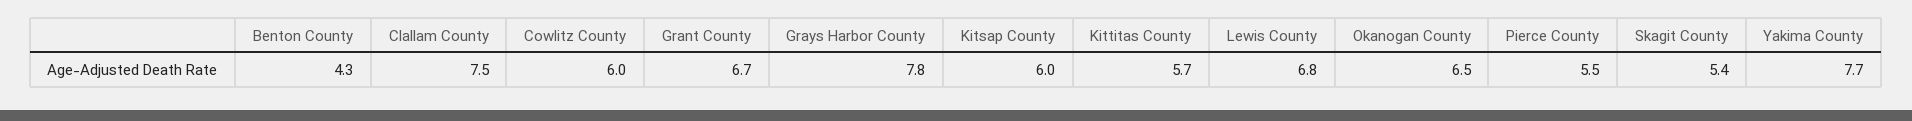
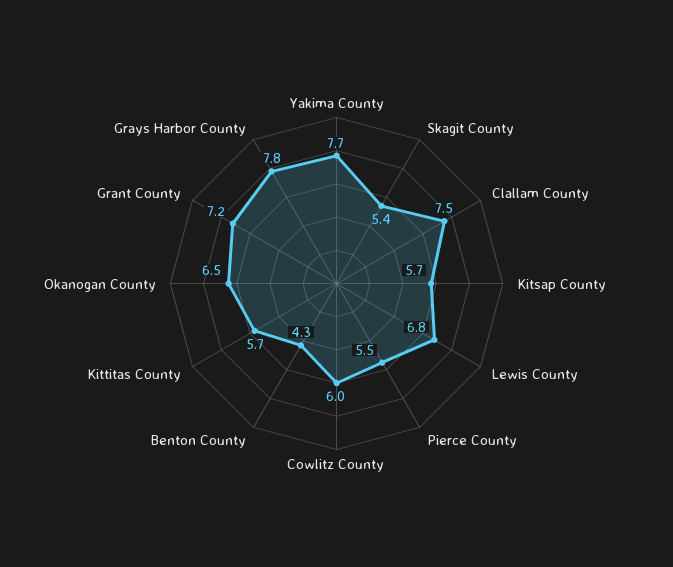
  {
    "Benton County": 4.3,
    "Clallam County": 7.5,
    "Cowlitz County": 6,
-   "Grant County": 6.7,
+   "Grant County": 7.2,
    "Grays Harbor County": 7.8,
-   "Kitsap County": 6,
+   "Kitsap County": 5.7,
    "Kittitas County": 5.7,
    "Lewis County": 6.8,
    "Okanogan County": 6.5,
    "Pierce County": 5.5,
    "Skagit County": 5.4,
    "Yakima County": 7.7
  }

